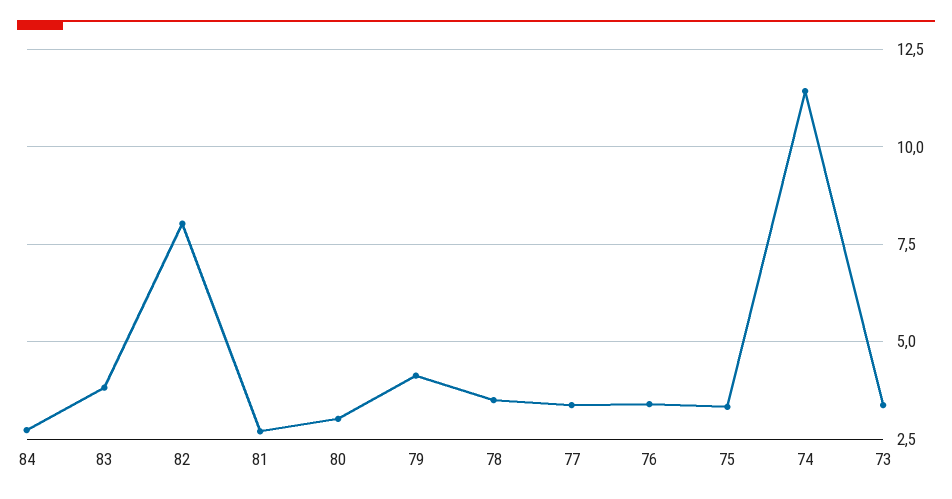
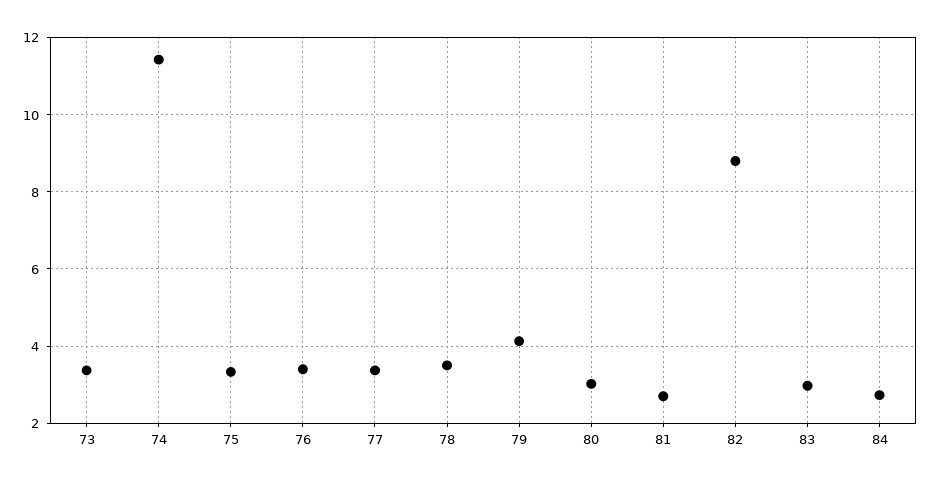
  {
    "84": 2.8,
-   "83": 3.75,
+   "83": 3,
-   "82": 8,
+   "82": 8.8,
    "81": 2.8,
    "80": 3,
    "79": 4.2,
    "78": 3.6,
    "77": 3.4,
    "76": 3.4,
    "75": 3.4,
    "74": 11.4,
    "73": 3.4
  }

